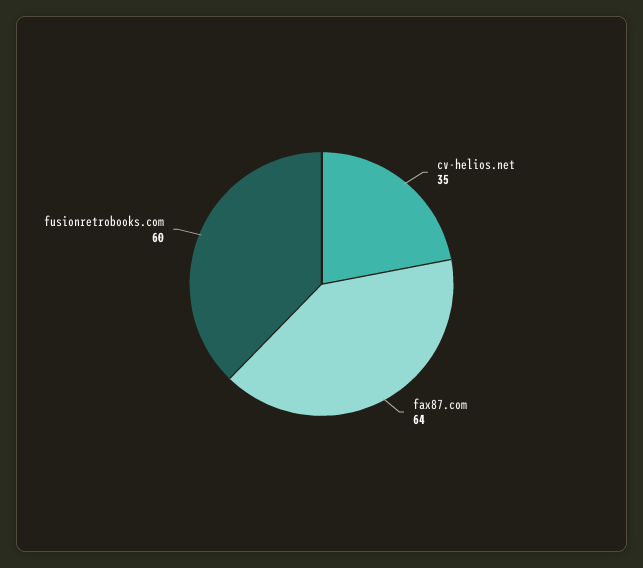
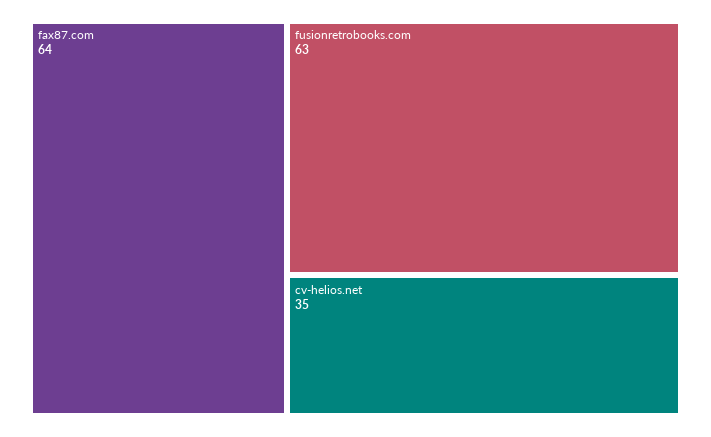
  {
    "cv-helios.net": 35,
    "fax87.com": 64,
-   "fusionretrobooks.com": 60
+   "fusionretrobooks.com": 63
  }

